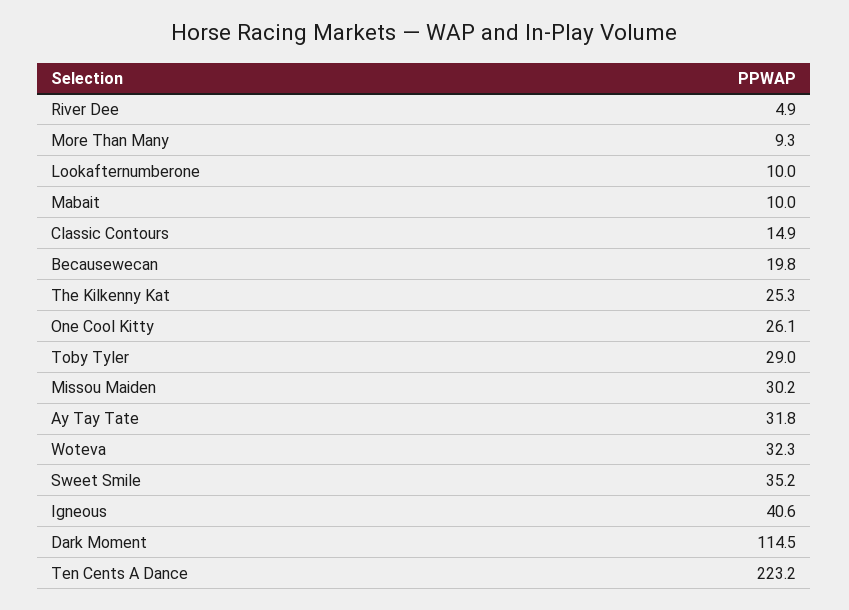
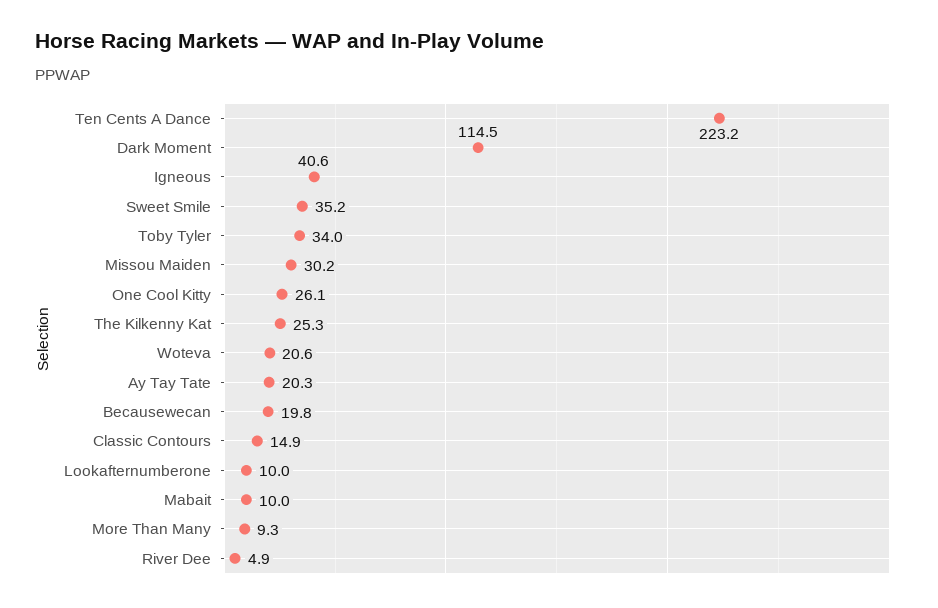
  {
    "River Dee": 4.9,
    "More Than Many": 9.3,
    "Lookafternumberone": 10,
    "Mabait": 10,
    "Classic Contours": 14.9,
    "Becausewecan": 19.8,
    "The Kilkenny Kat": 25.3,
    "One Cool Kitty": 26.1,
-   "Toby Tyler": 29,
+   "Toby Tyler": 34,
    "Missou Maiden": 30.2,
-   "Ay Tay Tate": 31.8,
+   "Ay Tay Tate": 20.3,
-   "Woteva": 32.3,
+   "Woteva": 20.6,
    "Sweet Smile": 35.2,
    "Igneous": 40.6,
    "Dark Moment": 114.5,
    "Ten Cents A Dance": 223.2
  }

